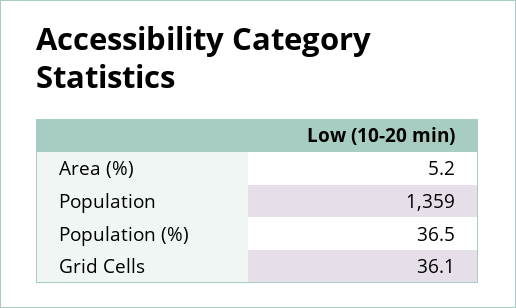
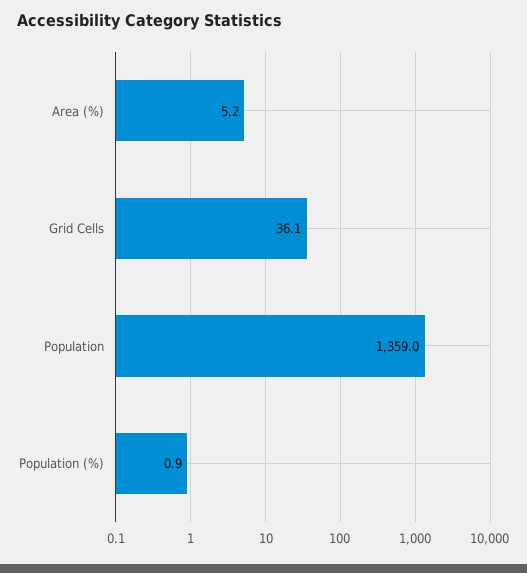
  {
    "Area (%)": 5.2,
    "Population": 1359,
-   "Population (%)": 36.5,
+   "Population (%)": 0.9,
    "Grid Cells": 36.1
  }

